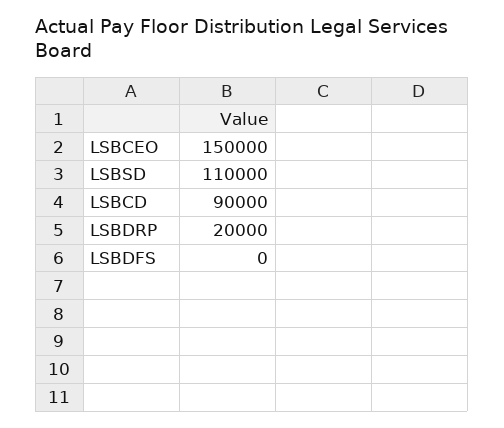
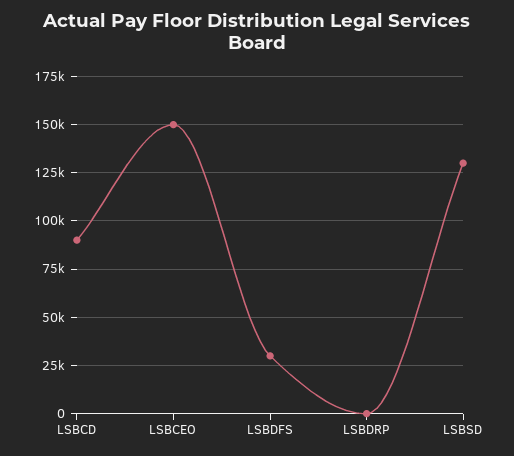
  {
    "LSBCEO": 150000,
-   "LSBSD": 110000,
+   "LSBSD": 130000,
    "LSBCD": 90000,
-   "LSBDRP": 20000,
+   "LSBDRP": 0,
-   "LSBDFS": 0
+   "LSBDFS": 30000
  }

